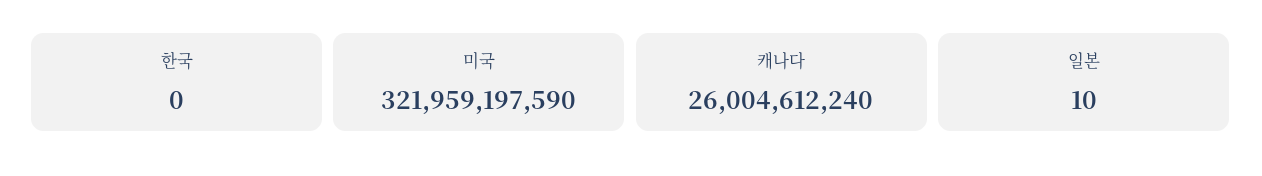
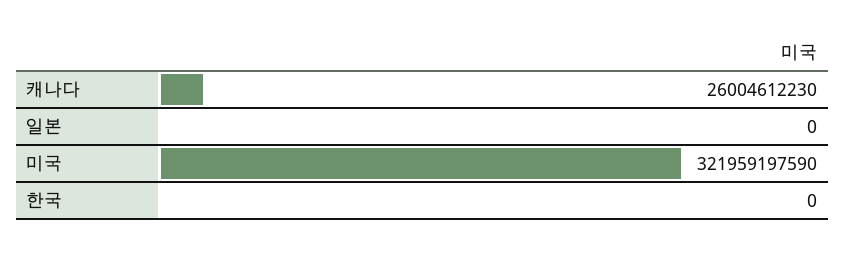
  {
    "한국": 0,
    "미국": 321959197590,
-   "캐나다": 26004612240,
+   "캐나다": 26004612230,
-   "일본": 10
+   "일본": 0
  }

